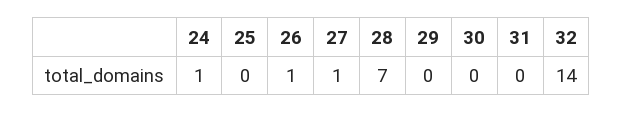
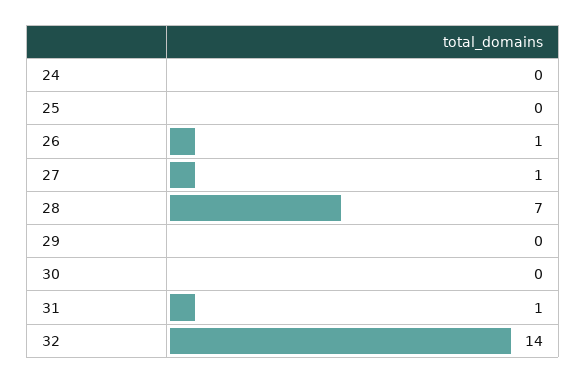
  {
-   "24": 1,
+   "24": 0,
    "25": 0,
    "26": 1,
    "27": 1,
    "28": 7,
    "29": 0,
    "30": 0,
-   "31": 0,
+   "31": 1,
    "32": 14
  }

